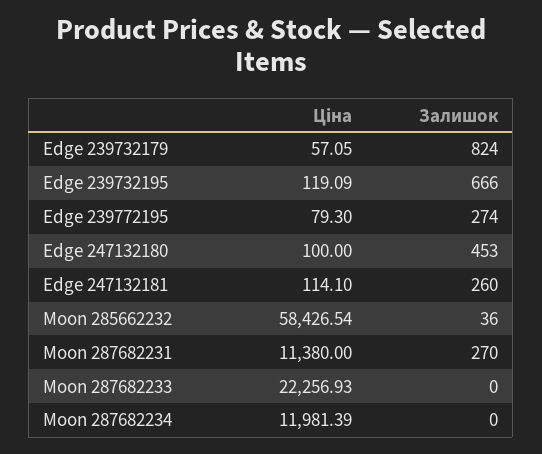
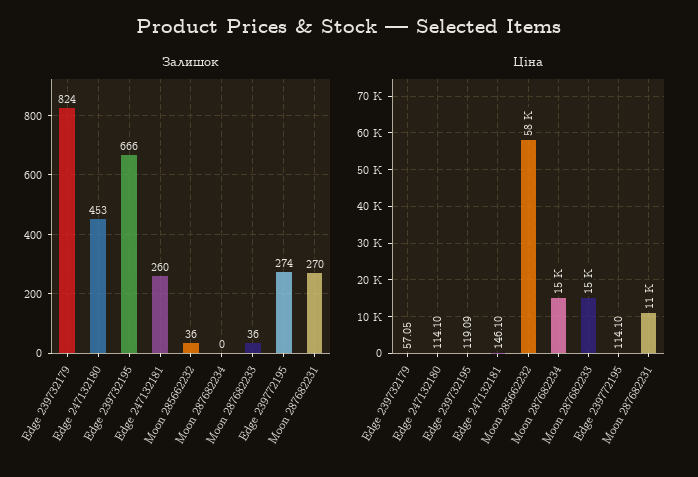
  {
    "Ціна": {
      "Edge 239732179": 57.05,
      "Edge 239732195": 119.09,
-     "Edge 239772195": 79.3,
+     "Edge 239772195": 114.1,
-     "Edge 247132180": 100,
+     "Edge 247132180": 114.1,
-     "Edge 247132181": 114.1,
+     "Edge 247132181": 146.1,
      "Moon 285662232": 58426.54,
      "Moon 287682231": 11380,
-     "Moon 287682233": 22256.93,
+     "Moon 287682233": 15000,
-     "Moon 287682234": 11981.39
+     "Moon 287682234": 15000
    },
    "Залишок": {
      "Edge 239732179": 824,
      "Edge 239732195": 666,
      "Edge 239772195": 274,
      "Edge 247132180": 453,
      "Edge 247132181": 260,
      "Moon 285662232": 36,
      "Moon 287682231": 270,
-     "Moon 287682233": 0,
+     "Moon 287682233": 36,
      "Moon 287682234": 0
    }
  }

